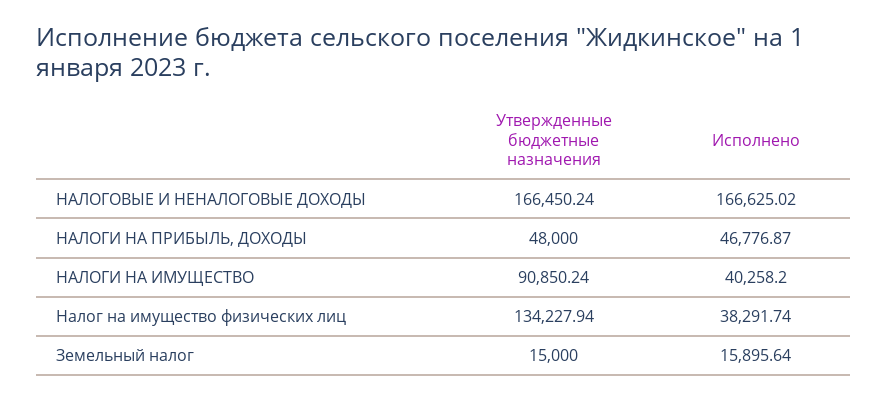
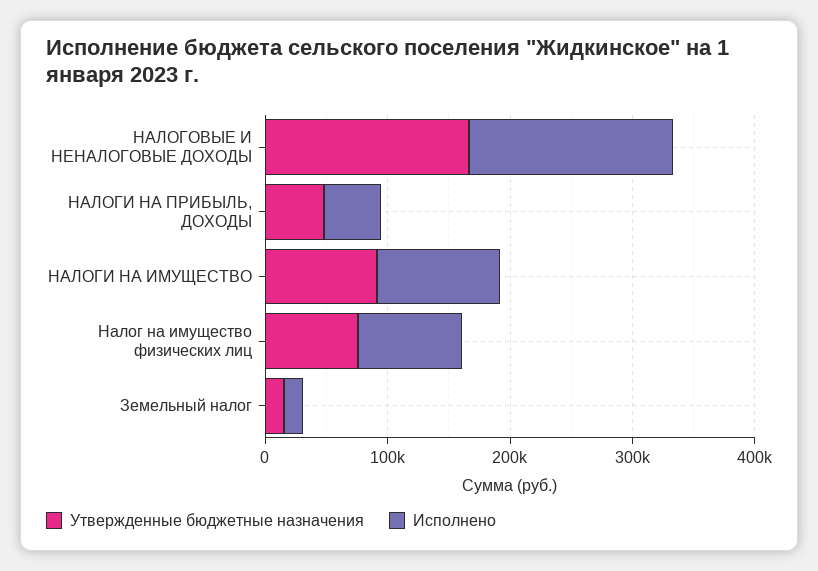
  {
    "Утвержденные бюджетные назначения": {
      "НАЛОГОВЫЕ И НЕНАЛОГОВЫЕ ДОХОДЫ": 166450.24,
      "НАЛОГИ НА ПРИБЫЛЬ, ДОХОДЫ": 48000,
      "НАЛОГИ НА ИМУЩЕСТВО": 90850.24,
-     "Налог на имущество физических лиц": 134227.94,
+     "Налог на имущество физических лиц": 80000,
      "Земельный налог": 15000
    },
    "Исполнено": {
      "НАЛОГОВЫЕ И НЕНАЛОГОВЫЕ ДОХОДЫ": 166625.02,
      "НАЛОГИ НА ПРИБЫЛЬ, ДОХОДЫ": 46776.87,
-     "НАЛОГИ НА ИМУЩЕСТВО": 40258.2,
+     "НАЛОГИ НА ИМУЩЕСТВО": 100000,
-     "Налог на имущество физических лиц": 38291.74,
+     "Налог на имущество физических лиц": 80000,
      "Земельный налог": 15895.64
    }
  }

